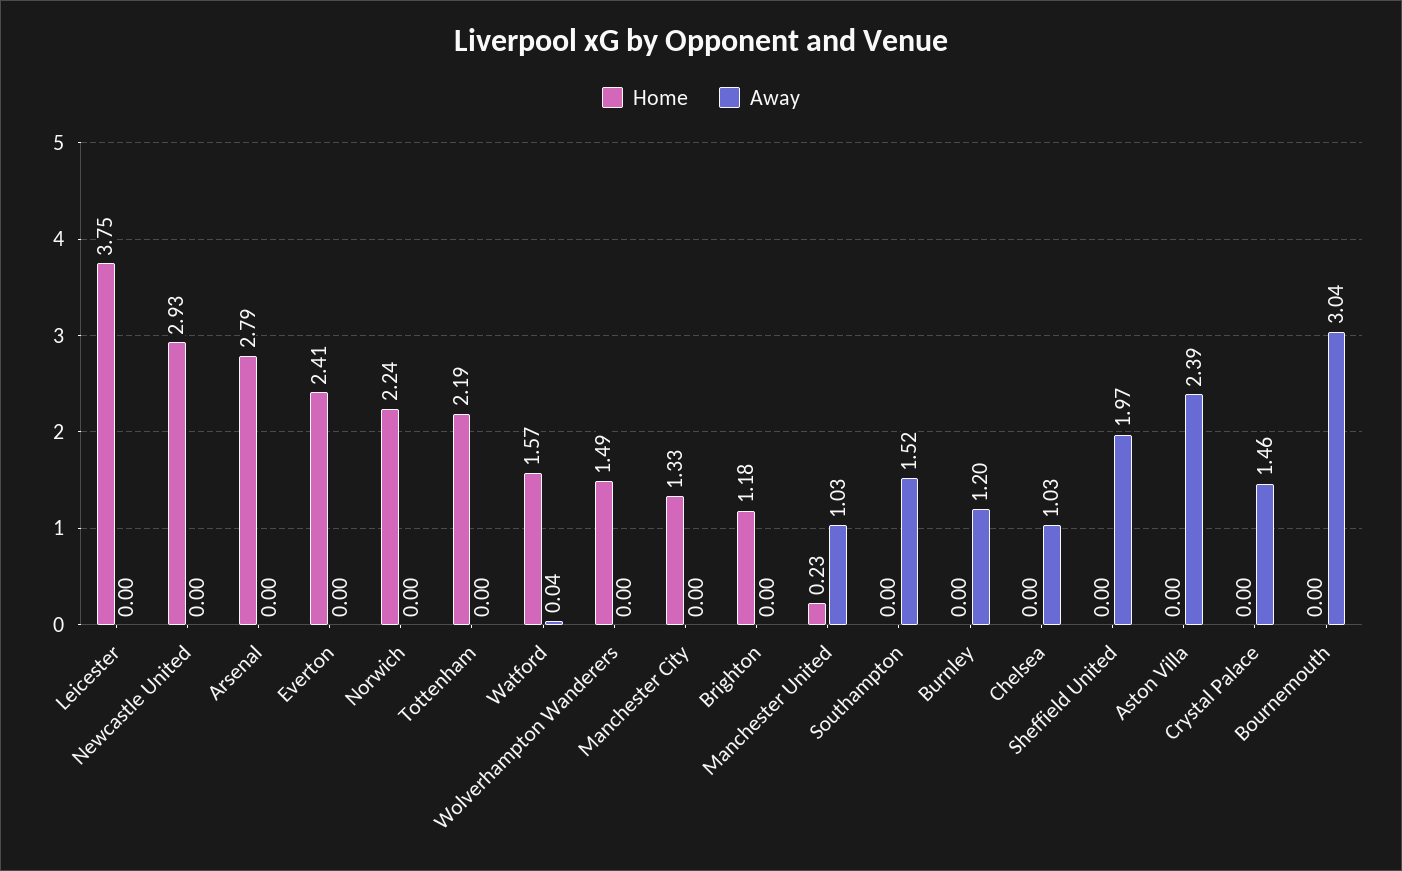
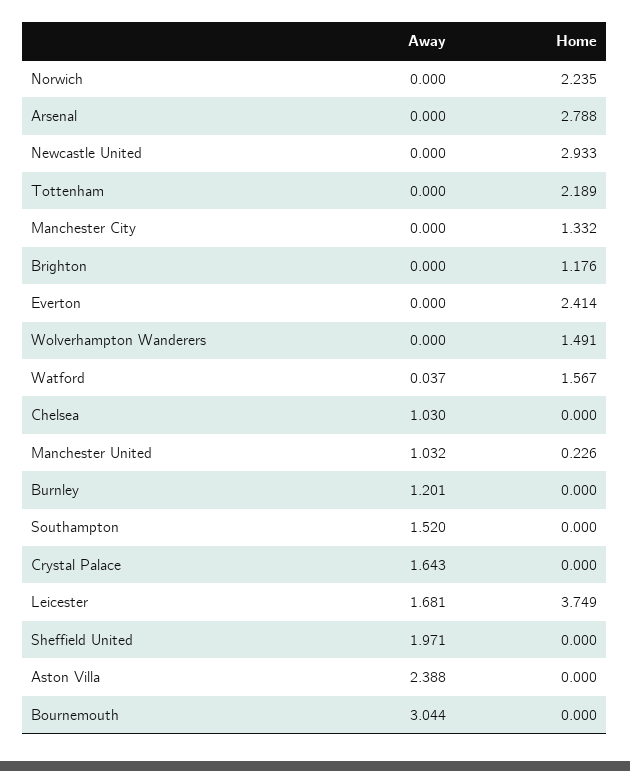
  {
    "Home": {
      "Leicester": 3.749,
      "Newcastle United": 2.933,
      "Arsenal": 2.788,
      "Everton": 2.414,
      "Norwich": 2.235,
      "Tottenham": 2.189,
      "Watford": 1.567,
      "Wolverhampton Wanderers": 1.491,
      "Manchester City": 1.332,
      "Brighton": 1.176,
      "Manchester United": 0.226,
      "Southampton": 0,
      "Burnley": 0,
      "Chelsea": 0,
      "Sheffield United": 0,
      "Aston Villa": 0,
      "Crystal Palace": 0,
      "Bournemouth": 0
    },
    "Away": {
-     "Leicester": 0,
+     "Leicester": 1.681,
      "Newcastle United": 0,
      "Arsenal": 0,
      "Everton": 0,
      "Norwich": 0,
      "Tottenham": 0,
      "Watford": 0.037,
      "Wolverhampton Wanderers": 0,
      "Manchester City": 0,
      "Brighton": 0,
      "Manchester United": 1.032,
      "Southampton": 1.52,
      "Burnley": 1.201,
      "Chelsea": 1.03,
      "Sheffield United": 1.971,
      "Aston Villa": 2.388,
-     "Crystal Palace": 1.46,
+     "Crystal Palace": 1.643,
      "Bournemouth": 3.044
    }
  }

